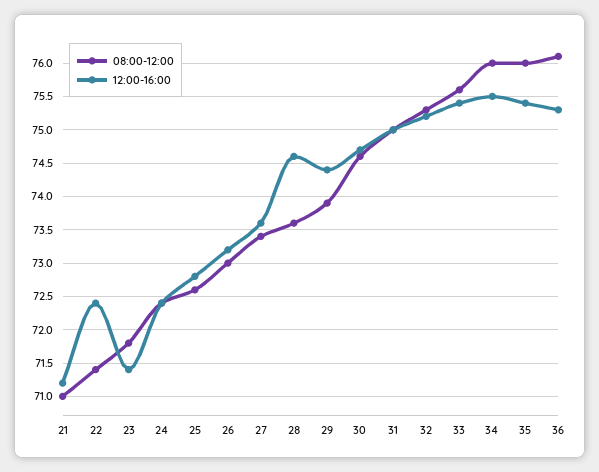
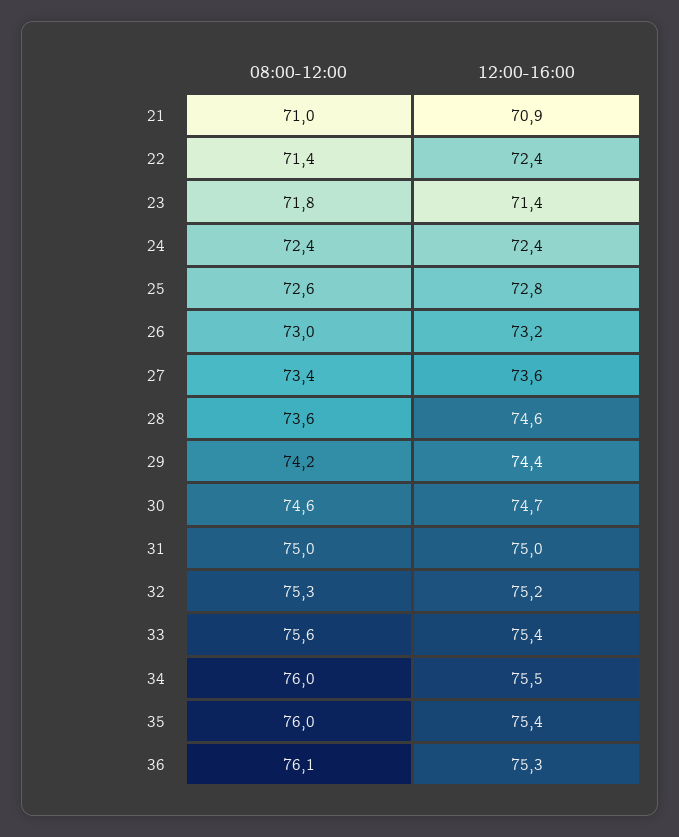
  {
    "08:00-12:00": {
      "21": 71,
      "22": 71.4,
      "23": 71.8,
      "24": 72.4,
      "25": 72.6,
      "26": 73,
      "27": 73.4,
      "28": 73.6,
-     "29": 73.9,
+     "29": 74.2,
      "30": 74.6,
      "31": 75,
      "32": 75.3,
      "33": 75.6,
      "34": 76,
      "35": 76,
      "36": 76.1
    },
    "12:00-16:00": {
-     "21": 71.2,
+     "21": 70.9,
      "22": 72.4,
      "23": 71.4,
      "24": 72.4,
      "25": 72.8,
      "26": 73.2,
      "27": 73.6,
      "28": 74.6,
      "29": 74.4,
      "30": 74.7,
      "31": 75,
      "32": 75.2,
      "33": 75.4,
      "34": 75.5,
      "35": 75.4,
      "36": 75.3
    }
  }

